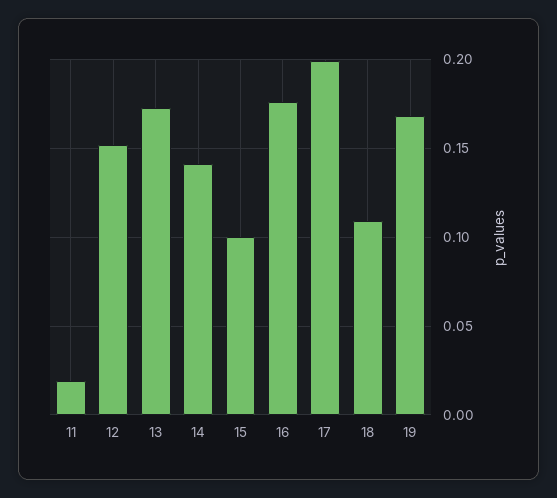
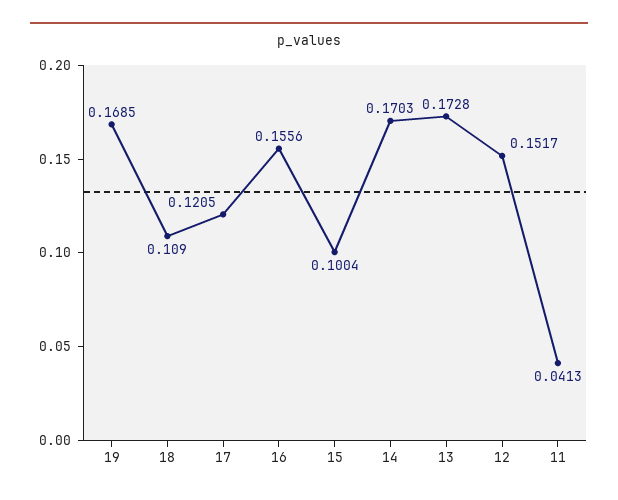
  {
-   "11": 0.02,
+   "11": 0.0413,
    "12": 0.1517,
    "13": 0.1728,
-   "14": 0.14,
+   "14": 0.1703,
    "15": 0.1004,
-   "16": 0.175,
+   "16": 0.1556,
-   "17": 0.2,
+   "17": 0.1205,
    "18": 0.109,
    "19": 0.1685
  }

